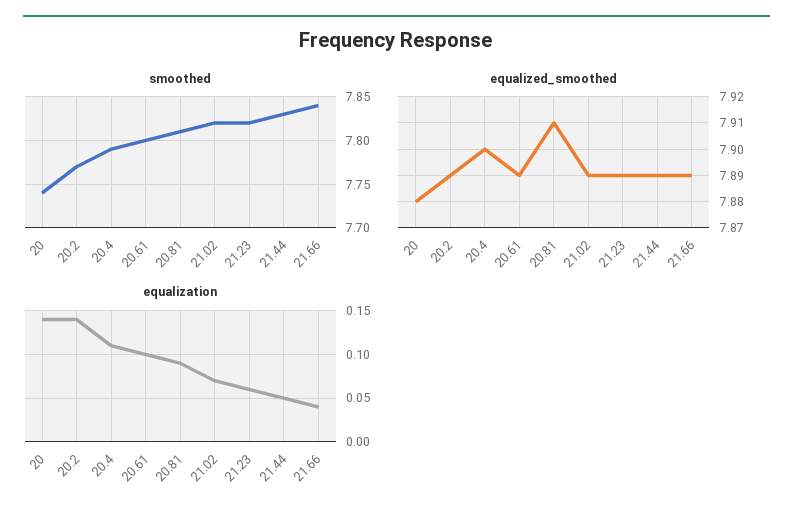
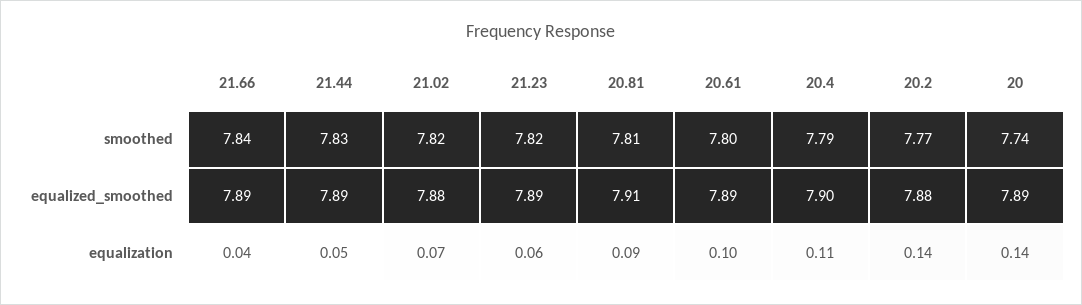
  {
    "smoothed": {
      "20": 7.74,
      "20.2": 7.77,
      "20.4": 7.79,
      "20.61": 7.8,
      "20.81": 7.81,
      "21.02": 7.82,
      "21.23": 7.82,
      "21.44": 7.83,
      "21.66": 7.84
    },
    "equalized_smoothed": {
-     "20": 7.88,
+     "20": 7.89,
-     "20.2": 7.89,
+     "20.2": 7.88,
      "20.4": 7.9,
      "20.61": 7.89,
      "20.81": 7.91,
-     "21.02": 7.89,
+     "21.02": 7.88,
      "21.23": 7.89,
      "21.44": 7.89,
      "21.66": 7.89
    },
    "equalization": {
      "20": 0.14,
      "20.2": 0.14,
      "20.4": 0.11,
      "20.61": 0.1,
      "20.81": 0.09,
      "21.02": 0.07,
      "21.23": 0.06,
      "21.44": 0.05,
      "21.66": 0.04
    }
  }

